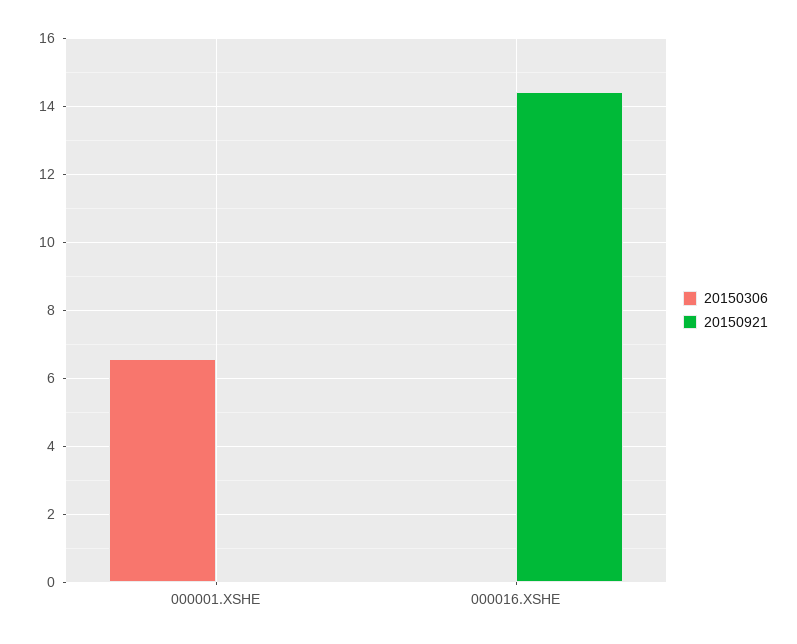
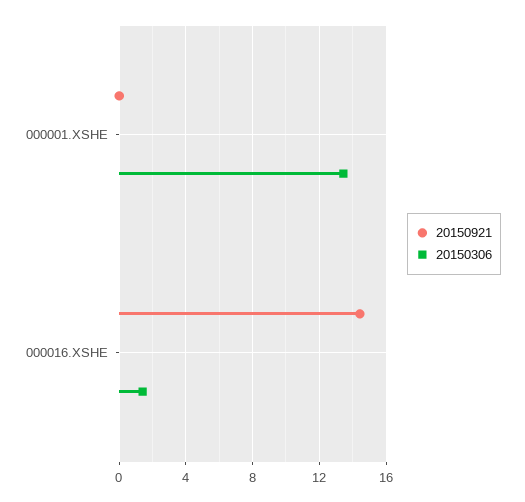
  {
    "20150306": {
-     "000001.XSHE": 6.6,
+     "000001.XSHE": 13.5,
-     "000016.XSHE": 0
+     "000016.XSHE": 1.5
    },
    "20150921": {
      "000001.XSHE": 0,
      "000016.XSHE": 14.4
    }
  }

